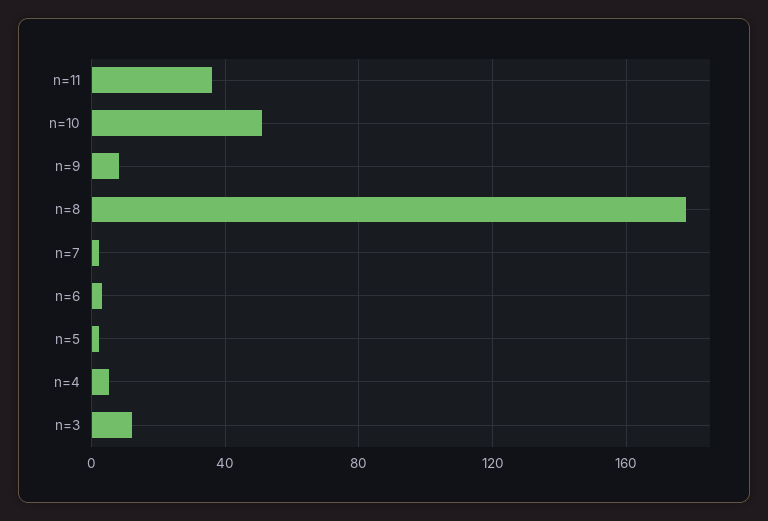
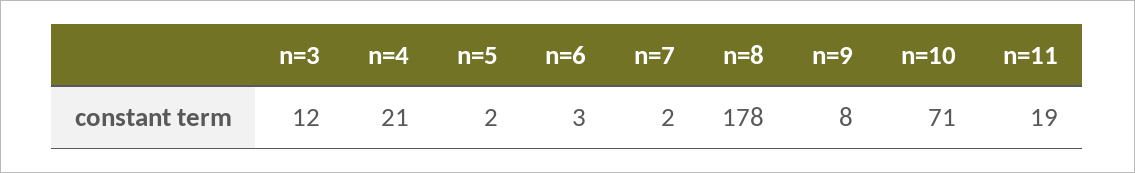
  {
-   "n=11": 35,
+   "n=11": 19,
-   "n=10": 50,
+   "n=10": 71,
    "n=9": 8,
    "n=8": 178,
    "n=7": 2,
    "n=6": 3,
    "n=5": 2,
-   "n=4": 5,
+   "n=4": 21,
    "n=3": 12
  }

